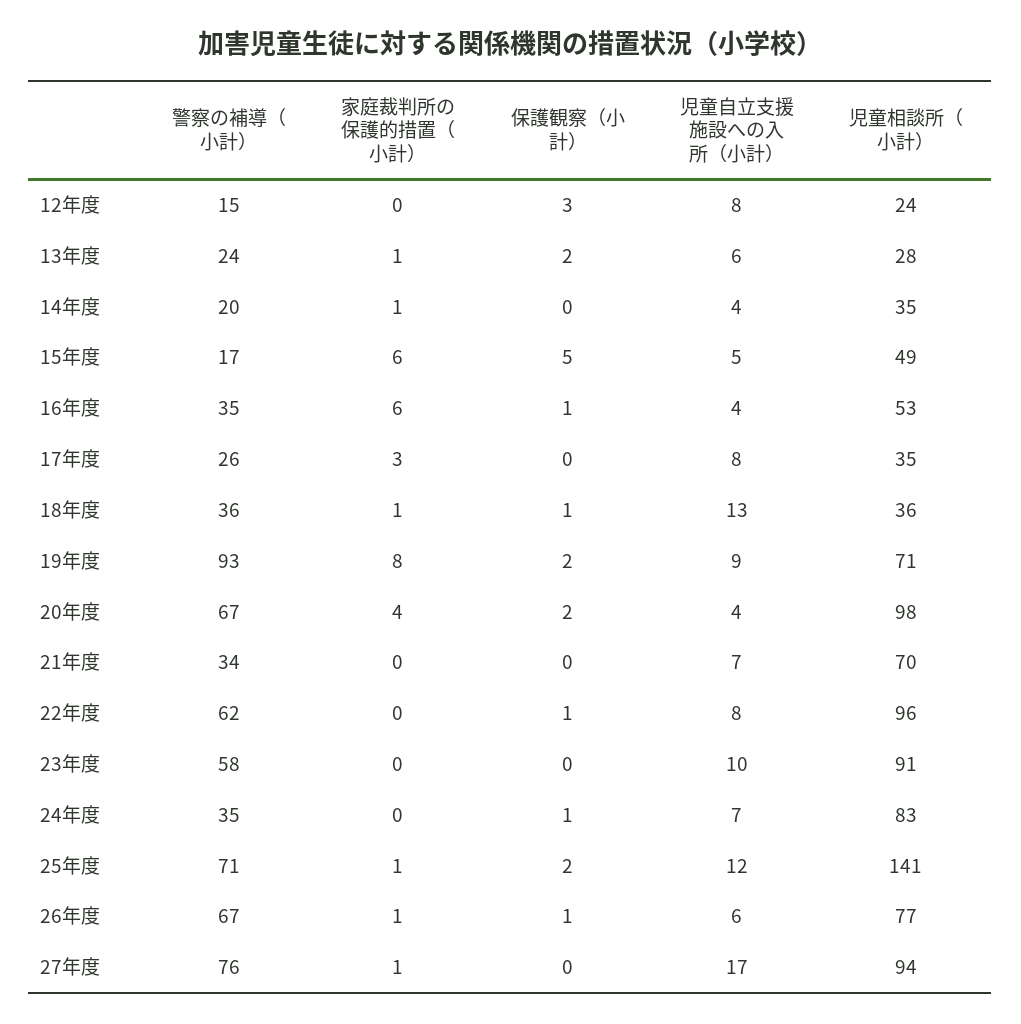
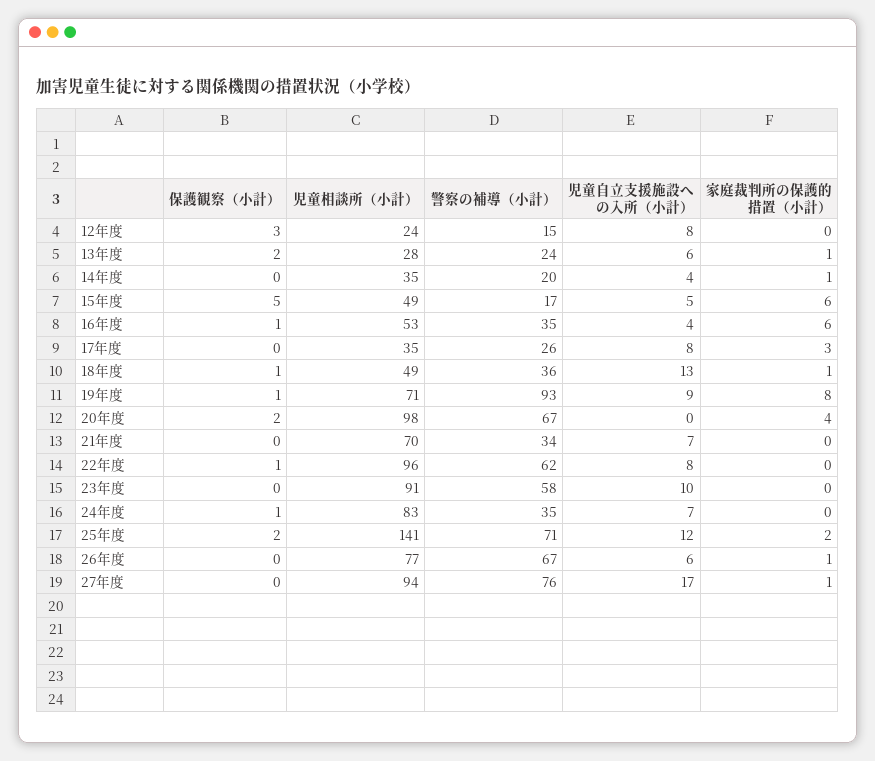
  {
    "警察の補導（小計）": {
      "12年度": 15,
      "13年度": 24,
      "14年度": 20,
      "15年度": 17,
      "16年度": 35,
      "17年度": 26,
      "18年度": 36,
      "19年度": 93,
      "20年度": 67,
      "21年度": 34,
      "22年度": 62,
      "23年度": 58,
      "24年度": 35,
      "25年度": 71,
      "26年度": 67,
      "27年度": 76
    },
    "家庭裁判所の保護的措置（小計）": {
      "12年度": 0,
      "13年度": 1,
      "14年度": 1,
      "15年度": 6,
      "16年度": 6,
      "17年度": 3,
      "18年度": 1,
      "19年度": 8,
      "20年度": 4,
      "21年度": 0,
      "22年度": 0,
      "23年度": 0,
      "24年度": 0,
-     "25年度": 1,
+     "25年度": 2,
      "26年度": 1,
      "27年度": 1
    },
    "保護観察（小計）": {
      "12年度": 3,
      "13年度": 2,
      "14年度": 0,
      "15年度": 5,
      "16年度": 1,
      "17年度": 0,
      "18年度": 1,
-     "19年度": 2,
+     "19年度": 1,
      "20年度": 2,
      "21年度": 0,
      "22年度": 1,
      "23年度": 0,
      "24年度": 1,
      "25年度": 2,
-     "26年度": 1,
+     "26年度": 0,
      "27年度": 0
    },
    "児童自立支援施設への入所（小計）": {
      "12年度": 8,
      "13年度": 6,
      "14年度": 4,
      "15年度": 5,
      "16年度": 4,
      "17年度": 8,
      "18年度": 13,
      "19年度": 9,
-     "20年度": 4,
+     "20年度": 0,
      "21年度": 7,
      "22年度": 8,
      "23年度": 10,
      "24年度": 7,
      "25年度": 12,
      "26年度": 6,
      "27年度": 17
    },
    "児童相談所（小計）": {
      "12年度": 24,
      "13年度": 28,
      "14年度": 35,
      "15年度": 49,
      "16年度": 53,
      "17年度": 35,
-     "18年度": 36,
+     "18年度": 49,
      "19年度": 71,
      "20年度": 98,
      "21年度": 70,
      "22年度": 96,
      "23年度": 91,
      "24年度": 83,
      "25年度": 141,
      "26年度": 77,
      "27年度": 94
    }
  }

